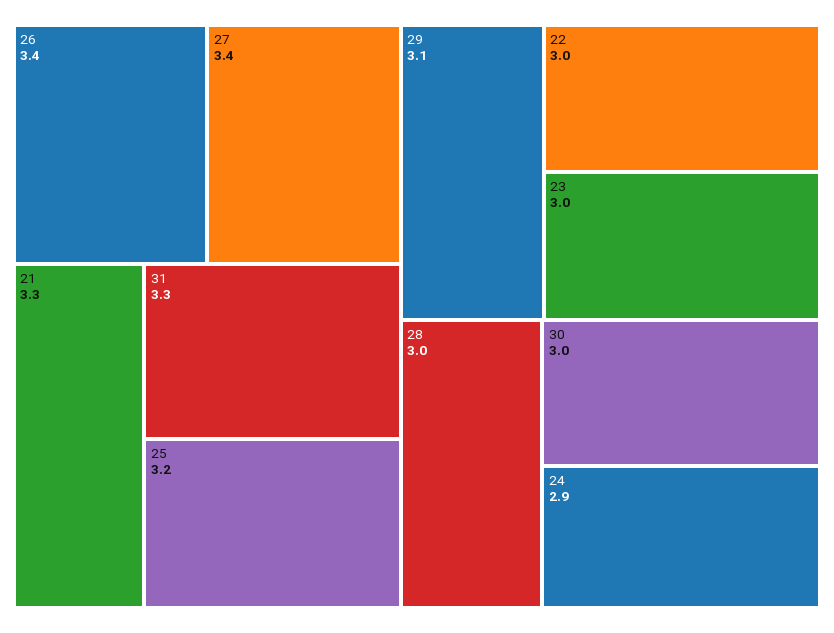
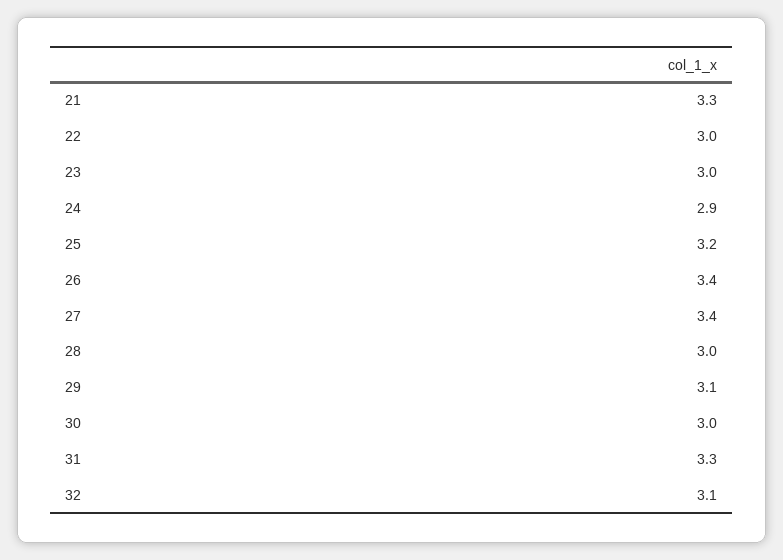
  {
    "26": 3.4,
    "27": 3.4,
    "21": 3.3,
    "31": 3.3,
    "25": 3.2,
    "29": 3.1,
    "22": 3,
    "23": 3,
    "28": 3,
    "30": 3,
-   "24": 2.9
+   "24": 2.9,
+   "32": 3.1
  }

